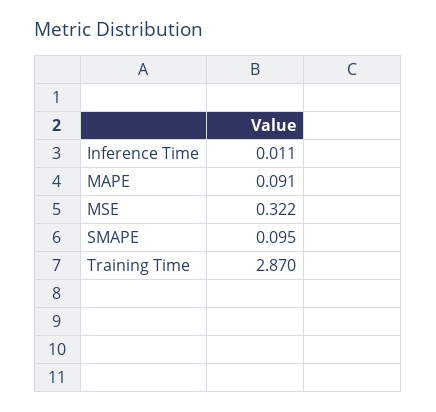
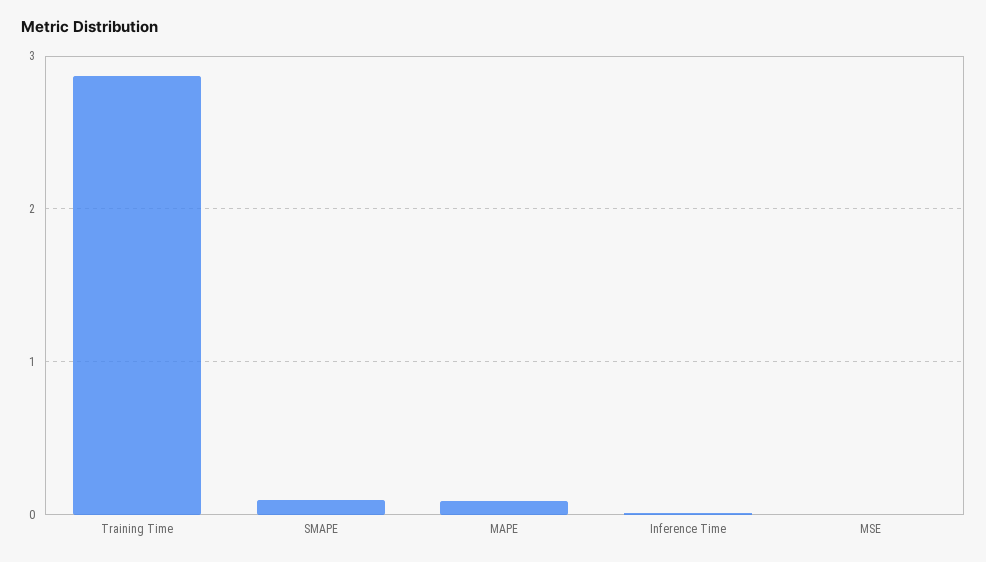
  {
    "Inference Time": 0.011,
    "MAPE": 0.091,
-   "MSE": 0.322,
+   "MSE": 0,
    "SMAPE": 0.095,
    "Training Time": 2.87
  }

